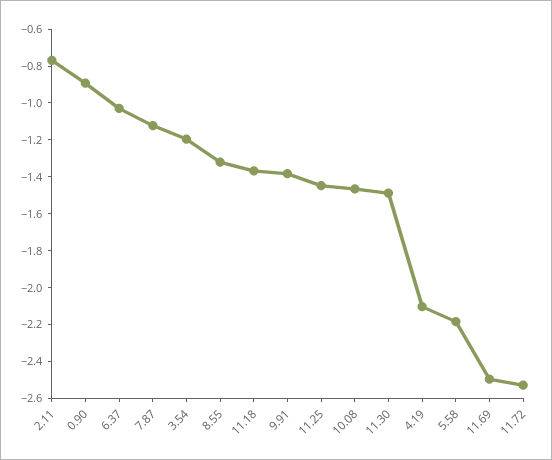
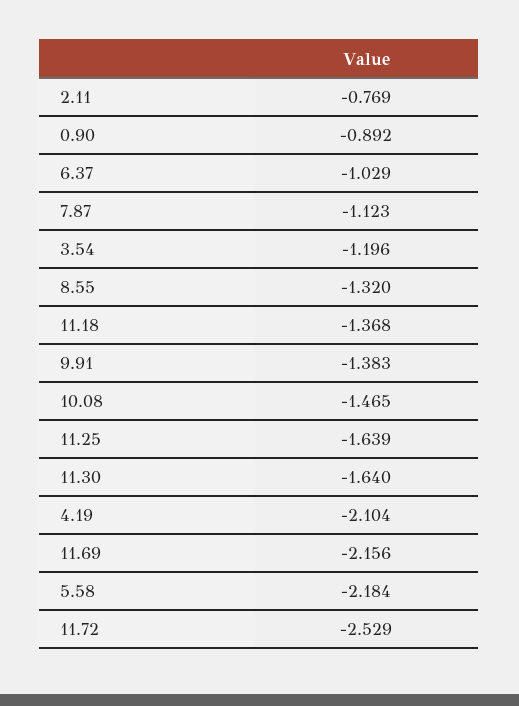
  {
    "2.11": -0.769,
    "0.90": -0.892,
    "6.37": -1.029,
    "7.87": -1.123,
    "3.54": -1.196,
    "8.55": -1.32,
    "11.18": -1.368,
    "9.91": -1.383,
-   "11.25": -1.45,
+   "11.25": -1.639,
    "10.08": -1.465,
-   "11.30": -1.5,
+   "11.30": -1.64,
    "4.19": -2.104,
    "5.58": -2.184,
-   "11.69": -2.5,
+   "11.69": -2.156,
    "11.72": -2.529
  }

